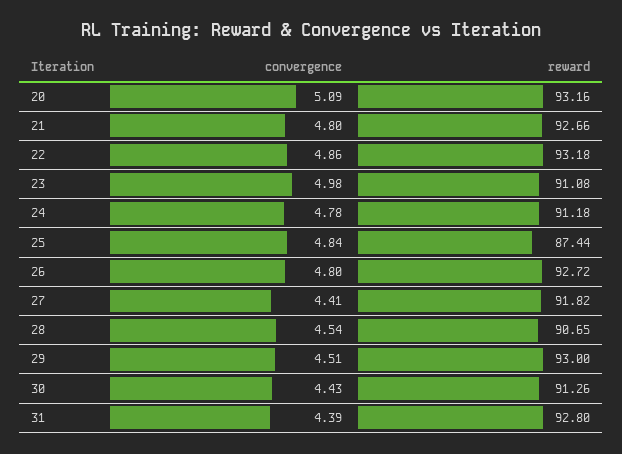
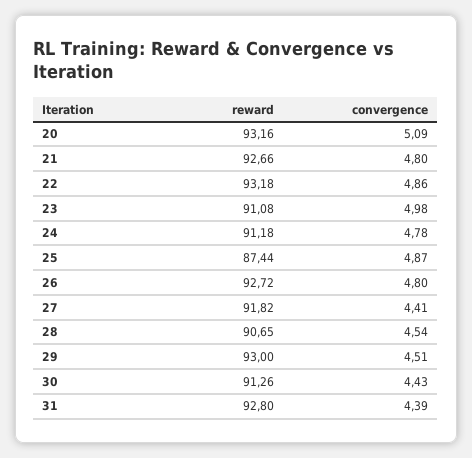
  {
    "convergence": {
      "20": 5.09,
      "21": 4.8,
      "22": 4.86,
      "23": 4.98,
      "24": 4.78,
-     "25": 4.84,
+     "25": 4.87,
      "26": 4.8,
      "27": 4.41,
      "28": 4.54,
      "29": 4.51,
      "30": 4.43,
      "31": 4.39
    },
    "reward": {
      "20": 93.16,
      "21": 92.66,
      "22": 93.18,
      "23": 91.08,
      "24": 91.18,
      "25": 87.44,
      "26": 92.72,
      "27": 91.82,
      "28": 90.65,
      "29": 93,
      "30": 91.26,
      "31": 92.8
    }
  }

